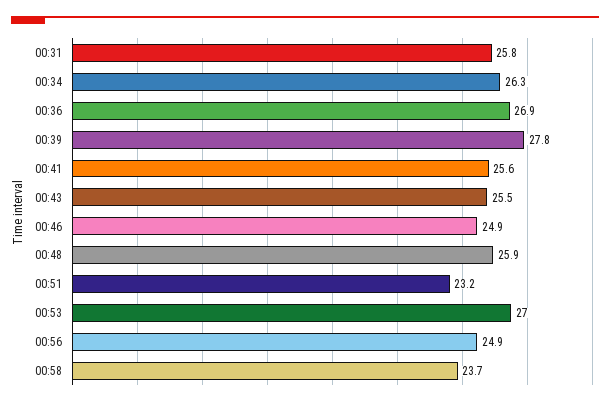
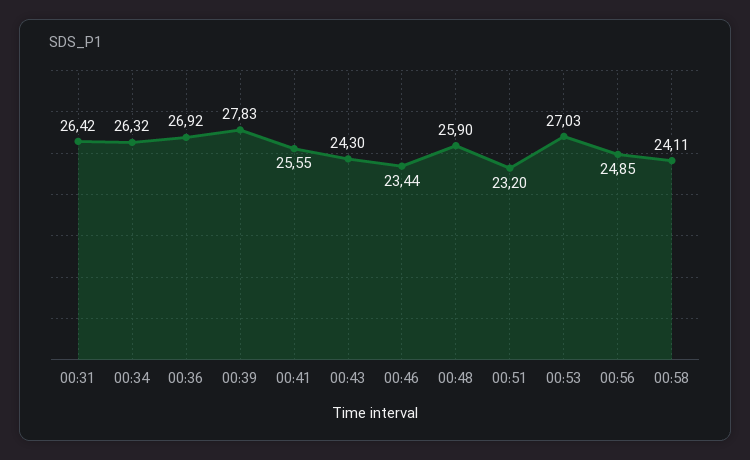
  {
-   "00:31": 25.8,
+   "00:31": 26.42,
    "00:34": 26.32,
    "00:36": 26.92,
    "00:39": 27.83,
    "00:41": 25.55,
-   "00:43": 25.5,
+   "00:43": 24.3,
-   "00:46": 24.9,
+   "00:46": 23.44,
    "00:48": 25.9,
    "00:51": 23.2,
    "00:53": 27.03,
    "00:56": 24.85,
-   "00:58": 23.7
+   "00:58": 24.11
  }

